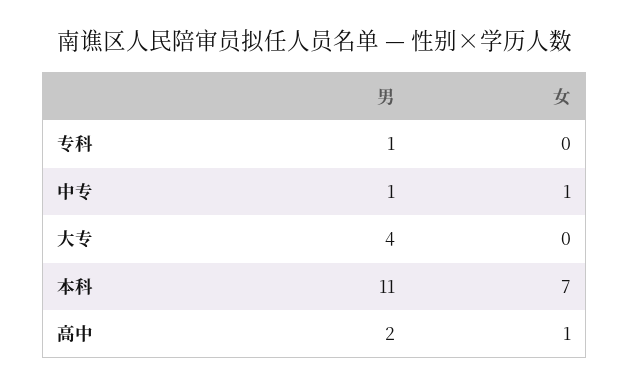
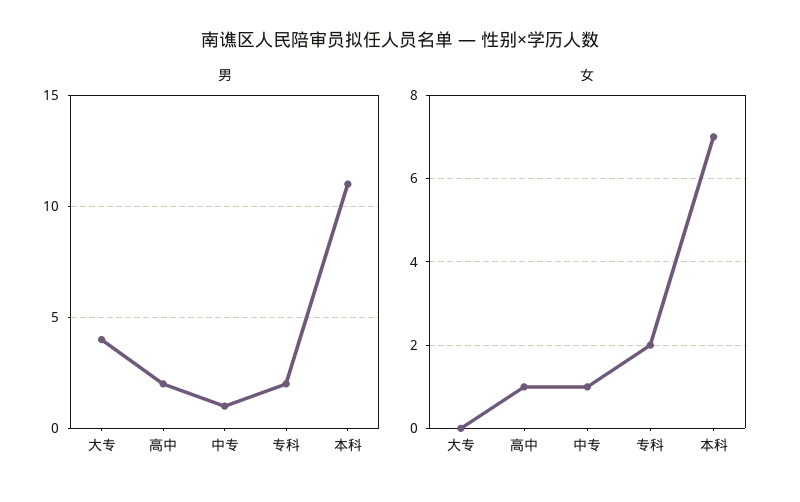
  {
    "男": {
-     "专科": 1,
+     "专科": 2,
      "中专": 1,
      "大专": 4,
      "本科": 11,
      "高中": 2
    },
    "女": {
-     "专科": 0,
+     "专科": 2,
      "中专": 1,
      "大专": 0,
      "本科": 7,
      "高中": 1
    }
  }

